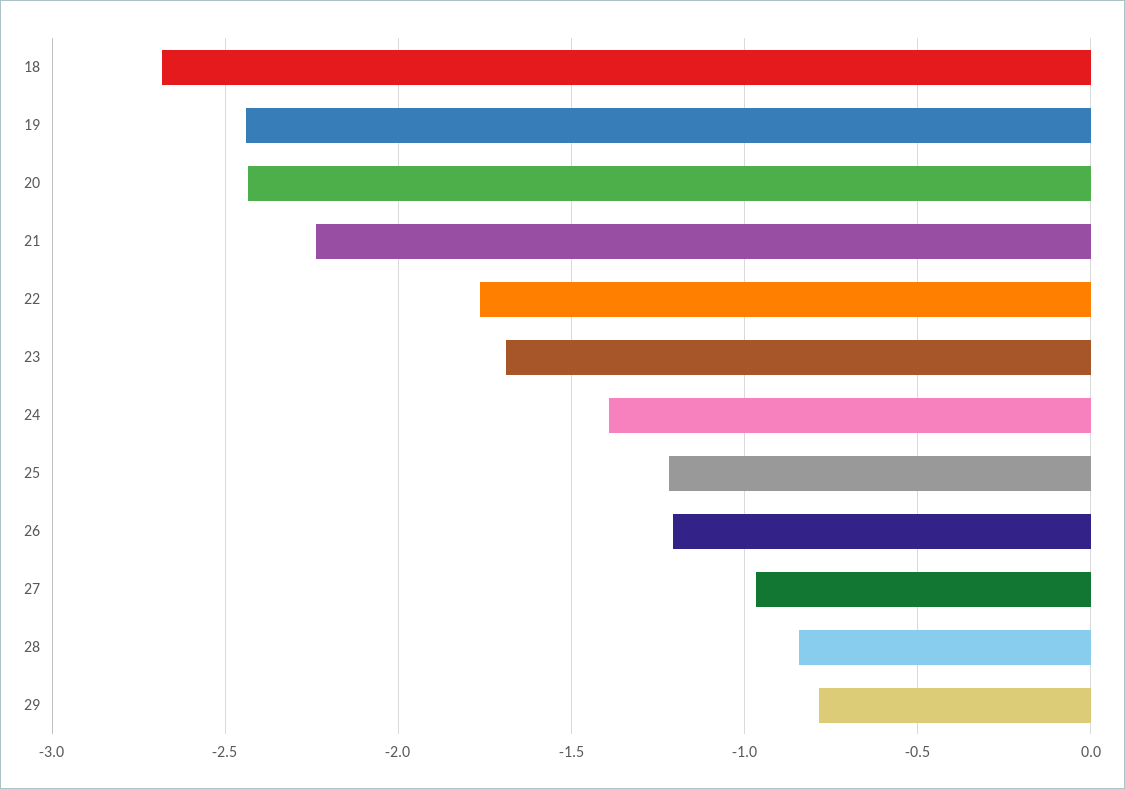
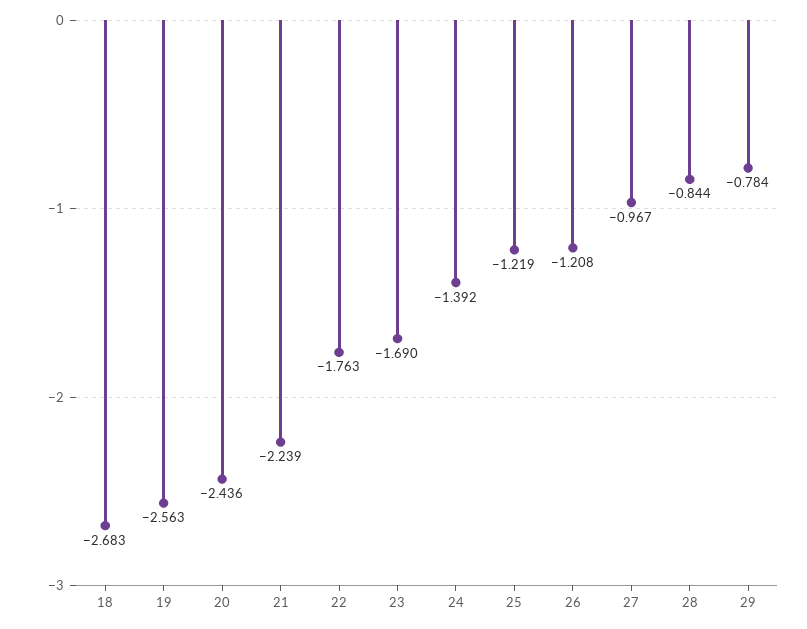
  {
    "18": -2.683,
-   "19": -2.45,
+   "19": -2.563,
    "20": -2.436,
    "21": -2.239,
    "22": -1.763,
    "23": -1.69,
    "24": -1.392,
    "25": -1.219,
    "26": -1.208,
    "27": -0.967,
    "28": -0.844,
    "29": -0.784
  }

